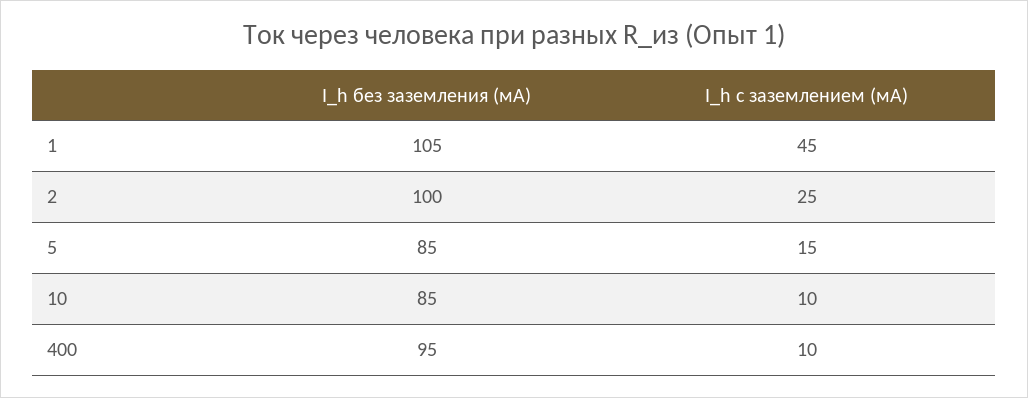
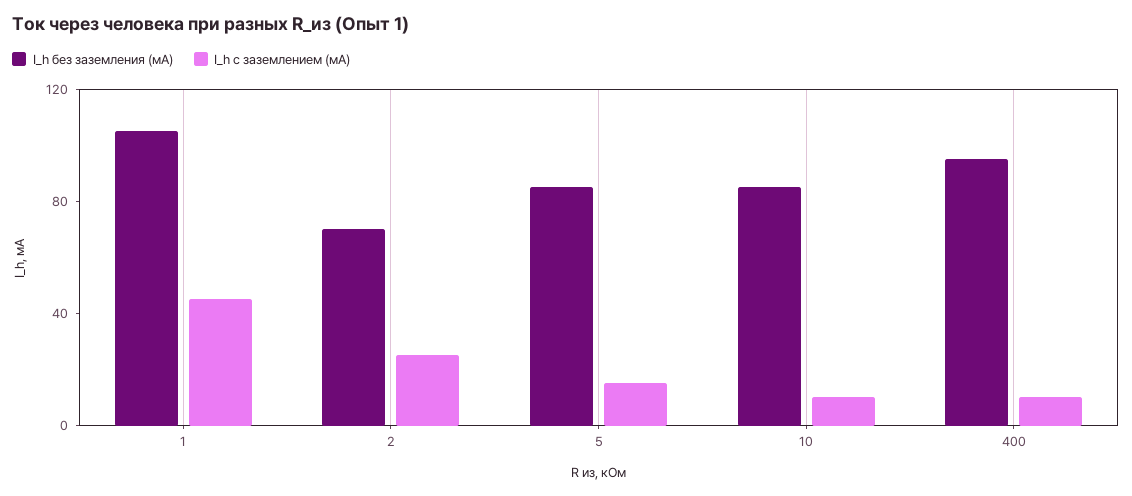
  {
    "I_h без заземления (мА)": {
      "1": 105,
-     "2": 100,
+     "2": 70,
      "5": 85,
      "10": 85,
      "400": 95
    },
    "I_h с заземлением (мА)": {
      "1": 45,
      "2": 25,
      "5": 15,
      "10": 10,
      "400": 10
    }
  }

